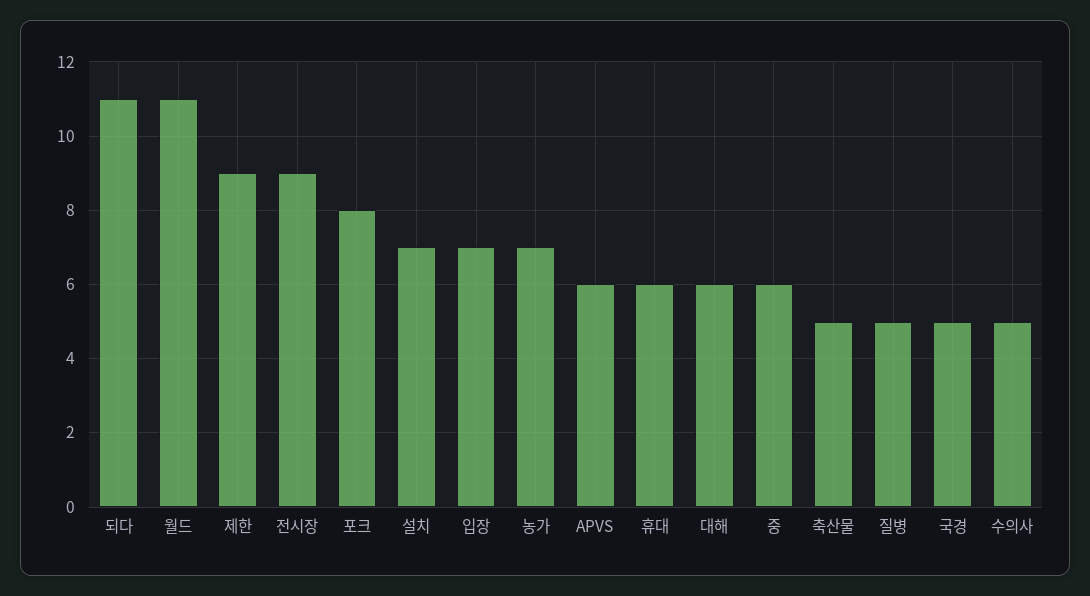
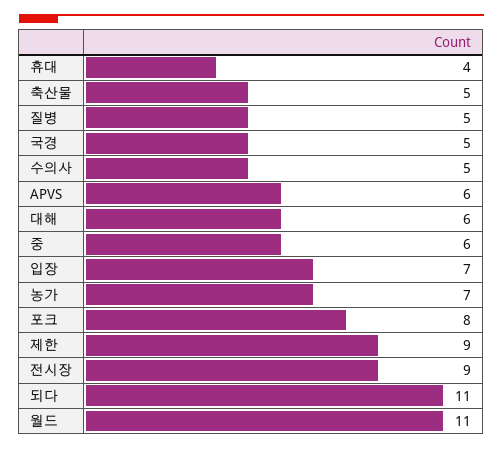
  {
    "되다": 11,
    "월드": 11,
    "제한": 9,
    "전시장": 9,
    "포크": 8,
-   "설치": 7,
    "입장": 7,
    "농가": 7,
    "APVS": 6,
-   "휴대": 6,
+   "휴대": 4,
    "대해": 6,
    "중": 6,
    "축산물": 5,
    "질병": 5,
    "국경": 5,
    "수의사": 5
  }

